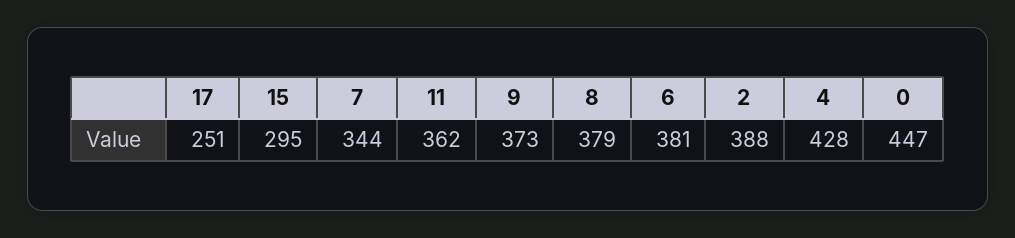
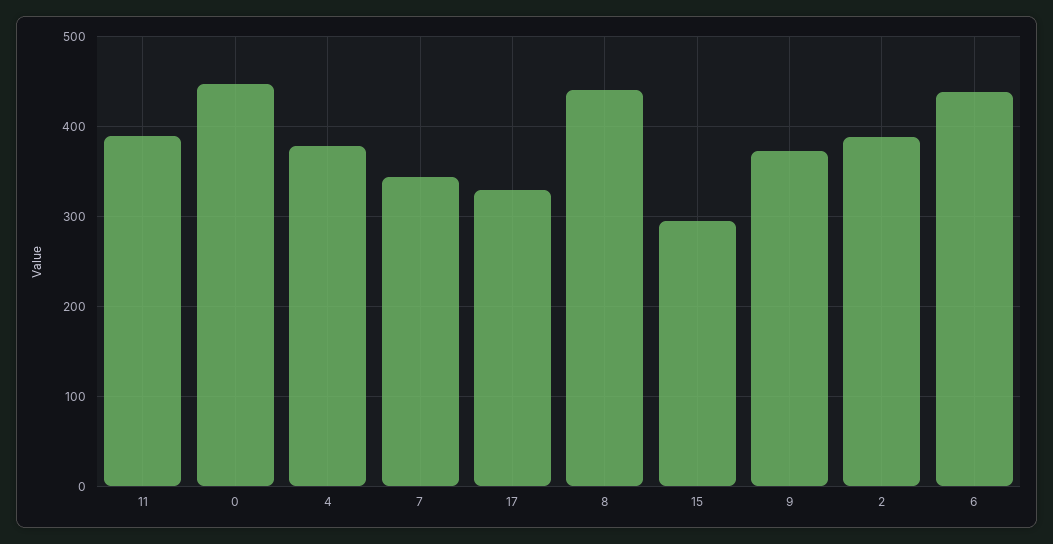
  {
-   "17": 251,
+   "17": 330,
    "15": 295,
    "7": 344,
-   "11": 362,
+   "11": 390,
    "9": 373,
-   "8": 379,
+   "8": 440,
-   "6": 381,
+   "6": 440,
    "2": 388,
-   "4": 428,
+   "4": 380,
    "0": 447
  }

